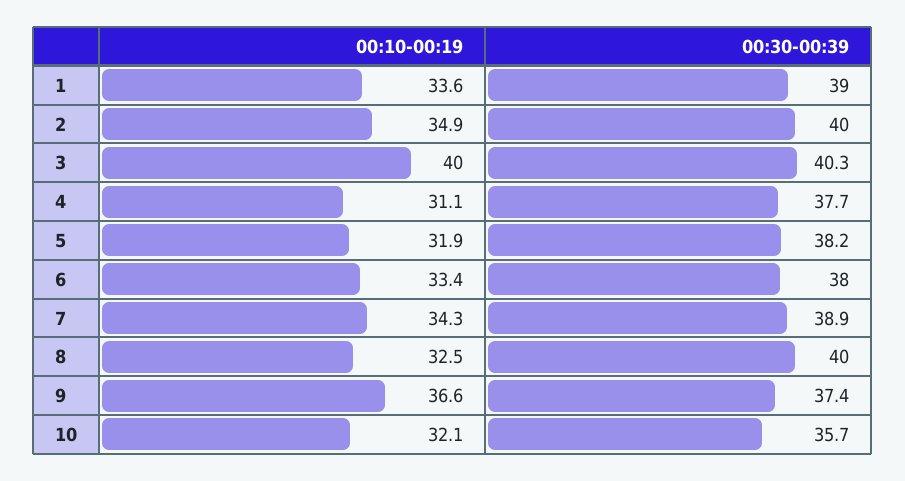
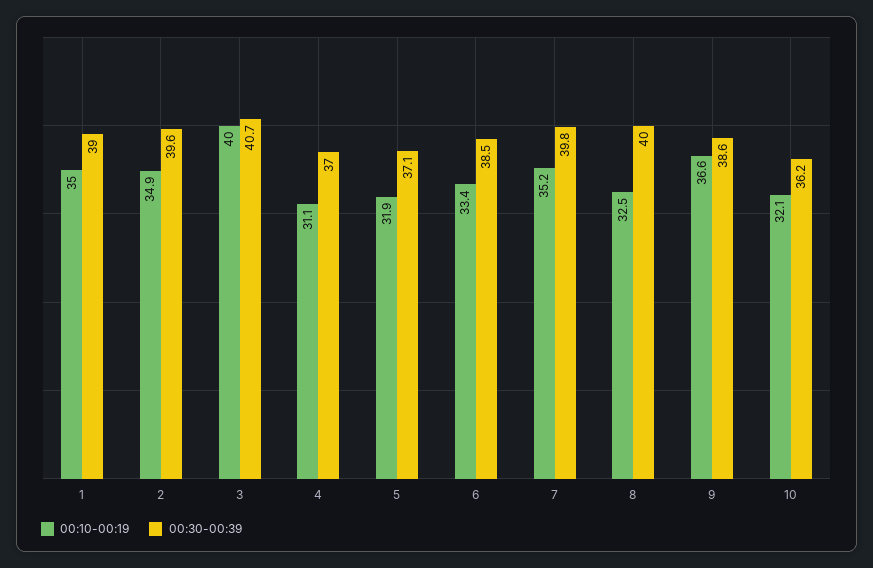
  {
    "00:10-00:19": {
-     "1": 33.6,
+     "1": 35,
      "2": 34.9,
      "3": 40,
      "4": 31.1,
      "5": 31.9,
      "6": 33.4,
-     "7": 34.3,
+     "7": 35.2,
      "8": 32.5,
      "9": 36.6,
      "10": 32.1
    },
    "00:30-00:39": {
      "1": 39,
-     "2": 40,
+     "2": 39.6,
-     "3": 40.3,
+     "3": 40.7,
-     "4": 37.7,
+     "4": 37,
-     "5": 38.2,
+     "5": 37.1,
-     "6": 38,
+     "6": 38.5,
-     "7": 38.9,
+     "7": 39.8,
      "8": 40,
-     "9": 37.4,
+     "9": 38.6,
-     "10": 35.7
+     "10": 36.2
    }
  }

